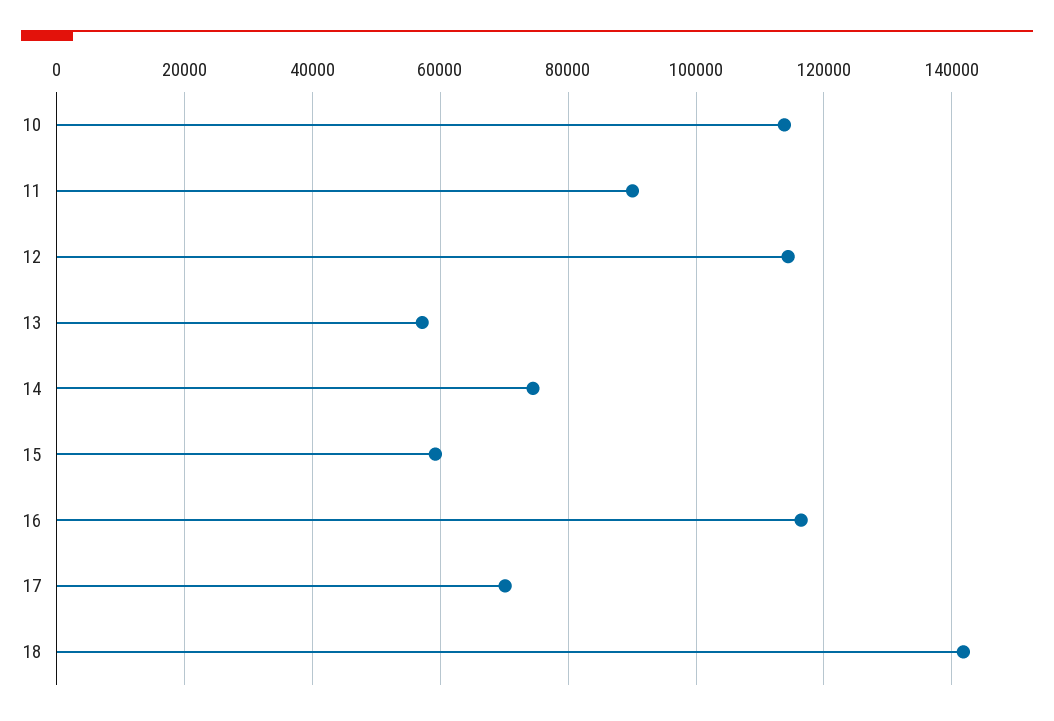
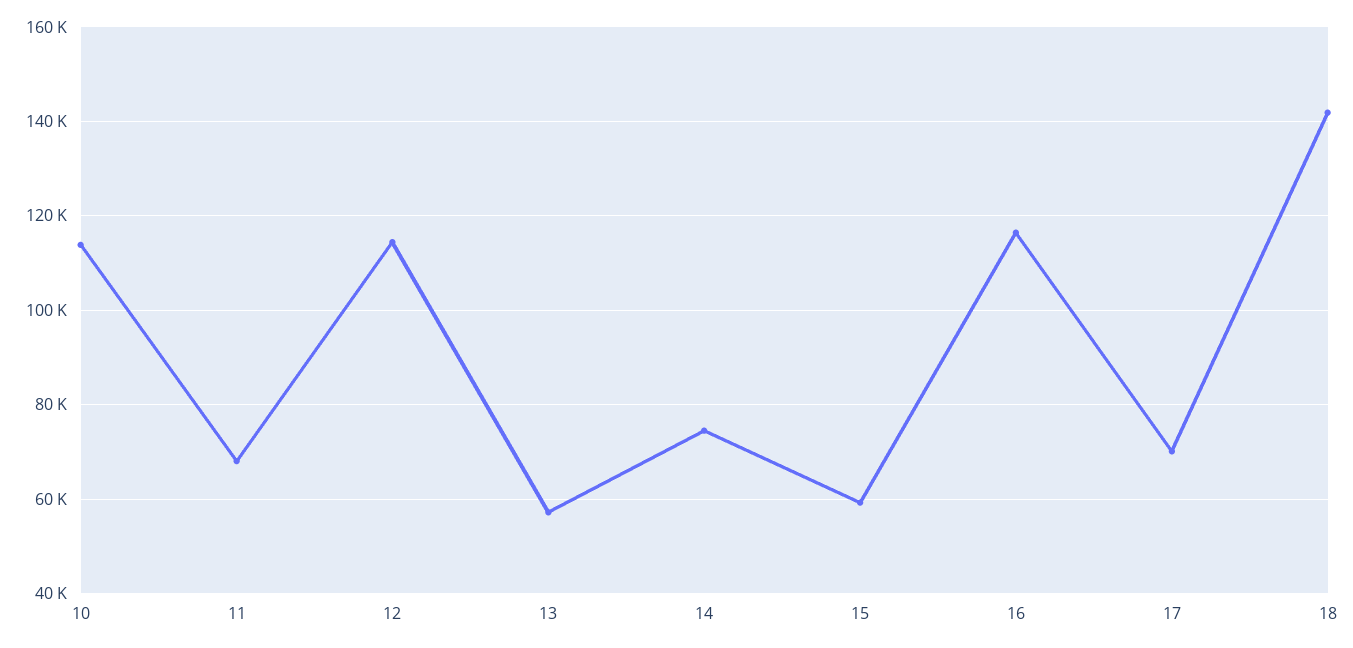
  {
    "10": 114000,
-   "11": 90000,
+   "11": 68000,
    "12": 114000,
    "13": 58000,
    "14": 74000,
    "15": 60000,
    "16": 116000,
    "17": 70000,
    "18": 142000
  }

